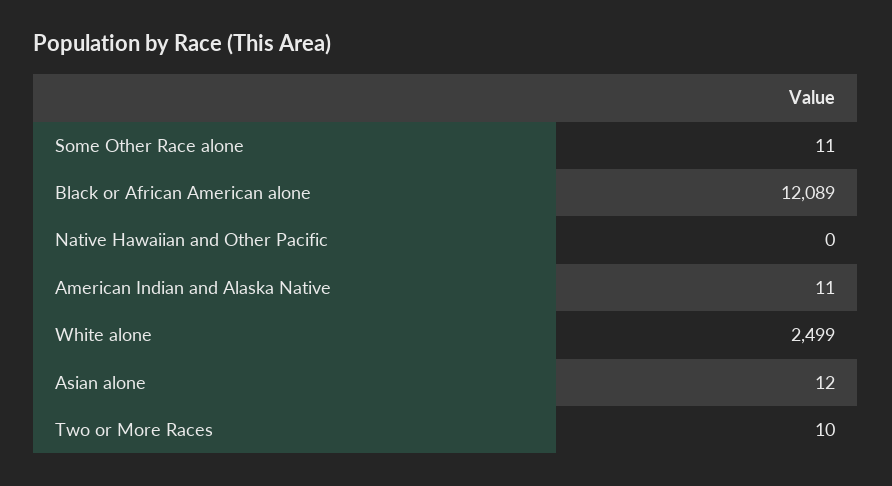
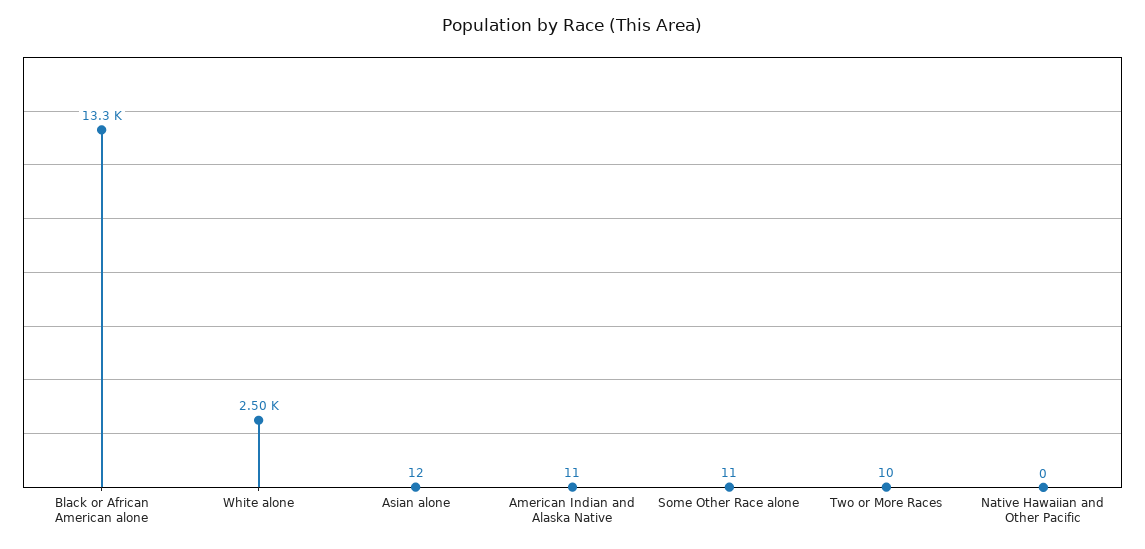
  {
    "Some Other Race alone": 11,
-   "Black or African American alone": 12089,
+   "Black or African American alone": 13300,
    "Native Hawaiian and Other Pacific": 0,
    "American Indian and Alaska Native": 11,
    "White alone": 2499,
    "Asian alone": 12,
    "Two or More Races": 10
  }

